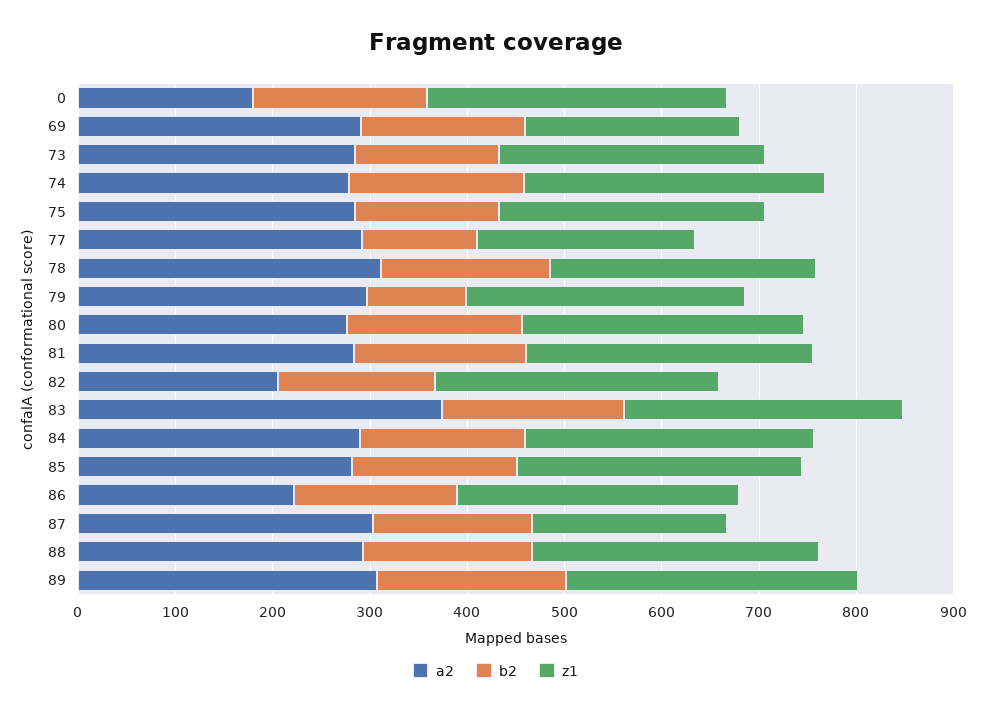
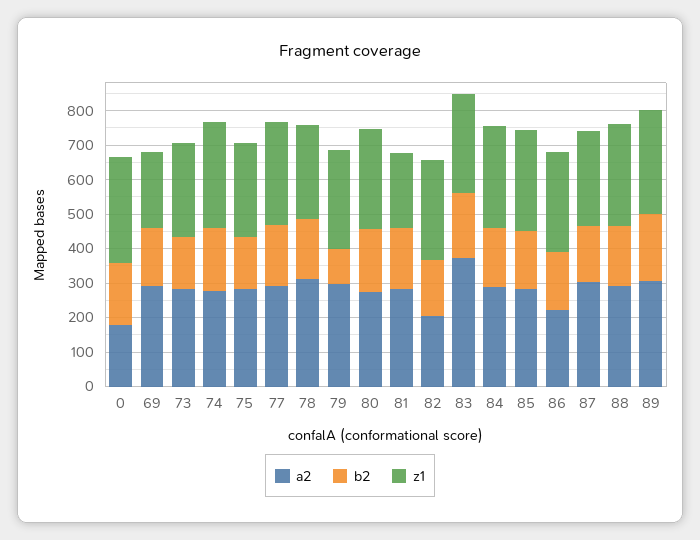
  {
    "a2": {
      "0": 180,
      "69": 300,
      "73": 280,
      "74": 280,
      "75": 280,
      "77": 300,
      "78": 320,
      "79": 300,
      "80": 280,
      "81": 280,
      "82": 200,
      "83": 380,
      "84": 280,
      "85": 280,
      "86": 220,
      "87": 300,
      "88": 300,
      "89": 300
    },
    "b2": {
      "0": 180,
      "69": 160,
      "73": 140,
      "74": 180,
      "75": 140,
-     "77": 120,
+     "77": 175,
      "78": 180,
      "79": 100,
      "80": 180,
      "81": 180,
      "82": 160,
      "83": 180,
      "84": 180,
      "85": 160,
      "86": 160,
      "87": 160,
      "88": 180,
      "89": 200
    },
    "z1": {
      "0": 300,
      "69": 220,
      "73": 280,
      "74": 300,
      "75": 280,
-     "77": 220,
+     "77": 300,
      "78": 280,
      "79": 280,
      "80": 280,
-     "81": 300,
+     "81": 225,
      "82": 300,
      "83": 280,
      "84": 300,
      "85": 300,
      "86": 280,
-     "87": 200,
+     "87": 275,
      "88": 300,
      "89": 300
    }
  }

